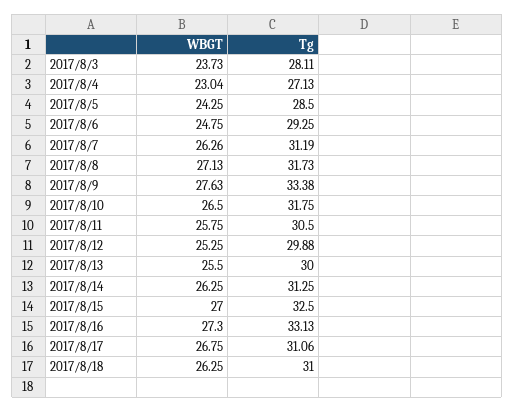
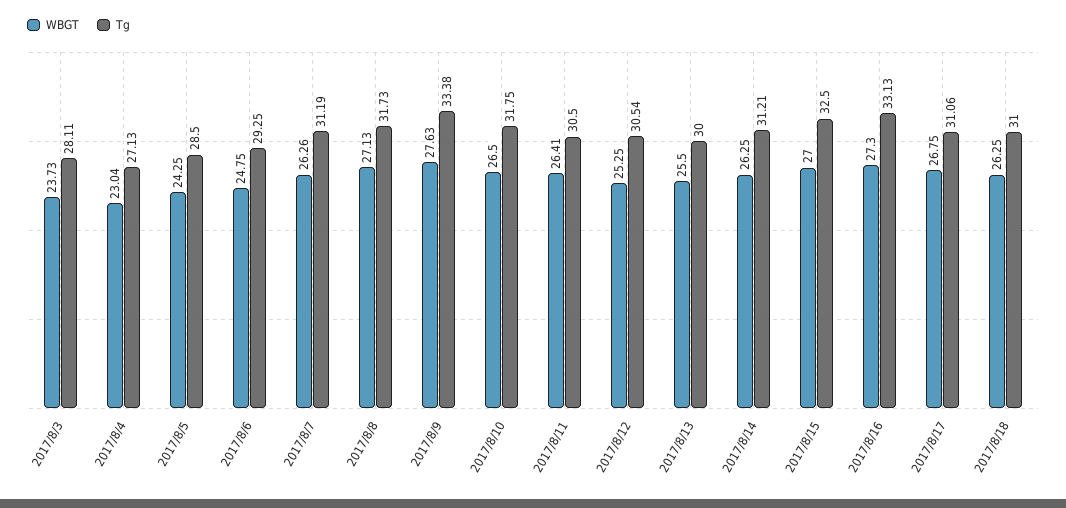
  {
    "WBGT": {
      "2017/8/3": 23.73,
      "2017/8/4": 23.04,
      "2017/8/5": 24.25,
      "2017/8/6": 24.75,
      "2017/8/7": 26.26,
      "2017/8/8": 27.13,
      "2017/8/9": 27.63,
      "2017/8/10": 26.5,
-     "2017/8/11": 25.75,
+     "2017/8/11": 26.41,
      "2017/8/12": 25.25,
      "2017/8/13": 25.5,
      "2017/8/14": 26.25,
      "2017/8/15": 27,
      "2017/8/16": 27.3,
      "2017/8/17": 26.75,
      "2017/8/18": 26.25
    },
    "Tg": {
      "2017/8/3": 28.11,
      "2017/8/4": 27.13,
      "2017/8/5": 28.5,
      "2017/8/6": 29.25,
      "2017/8/7": 31.19,
      "2017/8/8": 31.73,
      "2017/8/9": 33.38,
      "2017/8/10": 31.75,
      "2017/8/11": 30.5,
-     "2017/8/12": 29.88,
+     "2017/8/12": 30.54,
      "2017/8/13": 30,
-     "2017/8/14": 31.25,
+     "2017/8/14": 31.21,
      "2017/8/15": 32.5,
      "2017/8/16": 33.13,
      "2017/8/17": 31.06,
      "2017/8/18": 31
    }
  }

